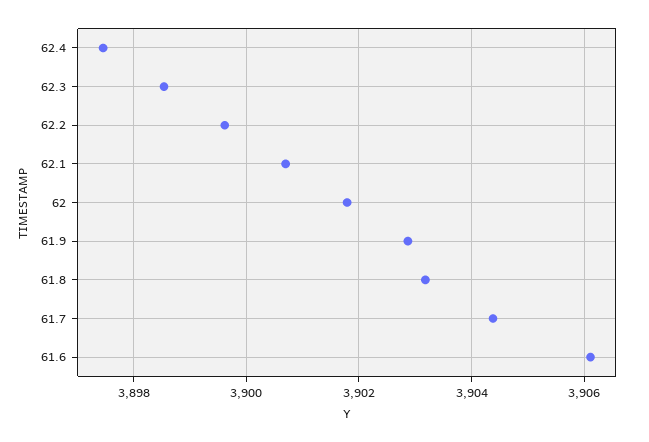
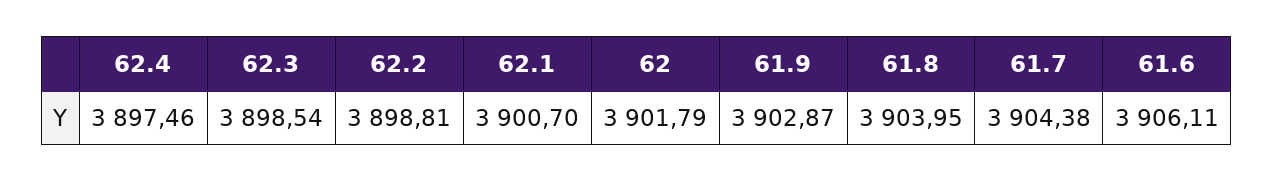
  {
    "62.4": 3897.46,
    "62.3": 3898.54,
-   "62.2": 3899.6,
+   "62.2": 3898.81,
    "62.1": 3900.7,
    "62": 3901.79,
    "61.9": 3902.87,
-   "61.8": 3903.2,
+   "61.8": 3903.95,
    "61.7": 3904.38,
    "61.6": 3906.11
  }

